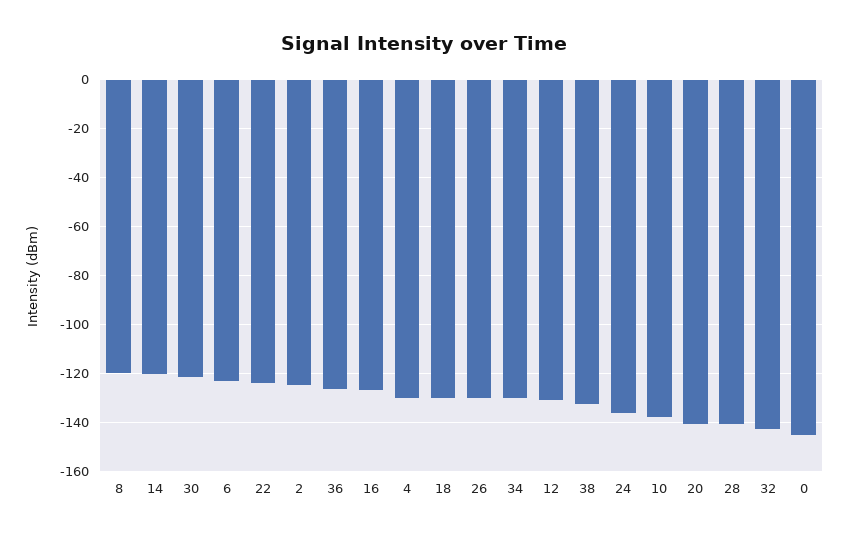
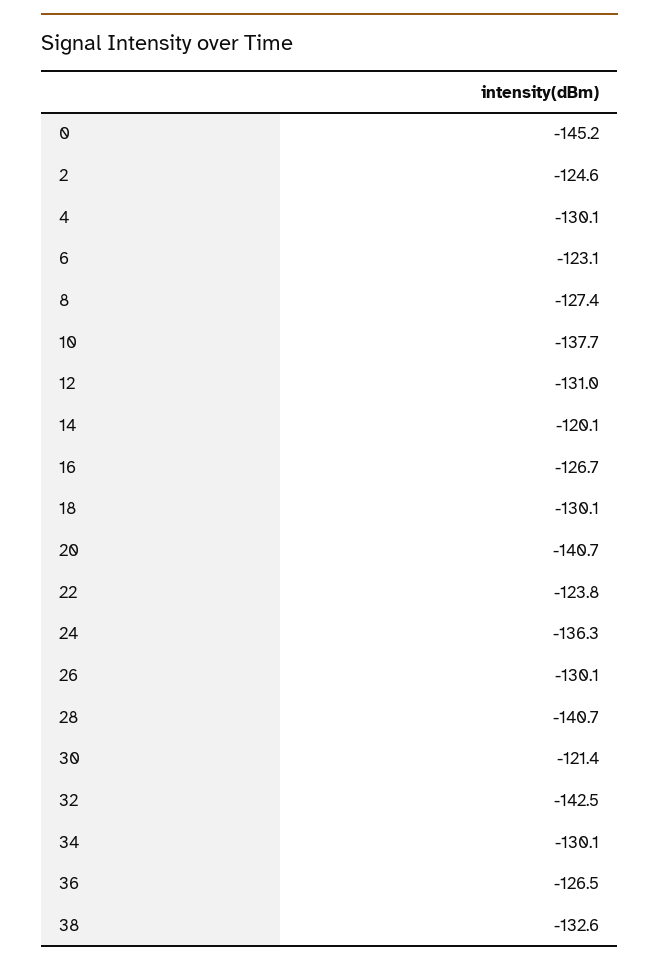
  {
-   "8": -120,
+   "8": -127.4,
    "14": -120.1,
    "30": -121.4,
    "6": -123.1,
    "22": -123.8,
    "2": -124.6,
    "36": -126.5,
    "16": -126.7,
    "4": -130.1,
    "18": -130.1,
    "26": -130.1,
    "34": -130.1,
    "12": -131,
    "38": -132.6,
    "24": -136.3,
    "10": -137.7,
    "20": -140.7,
    "28": -140.7,
    "32": -142.5,
    "0": -145.2
  }

